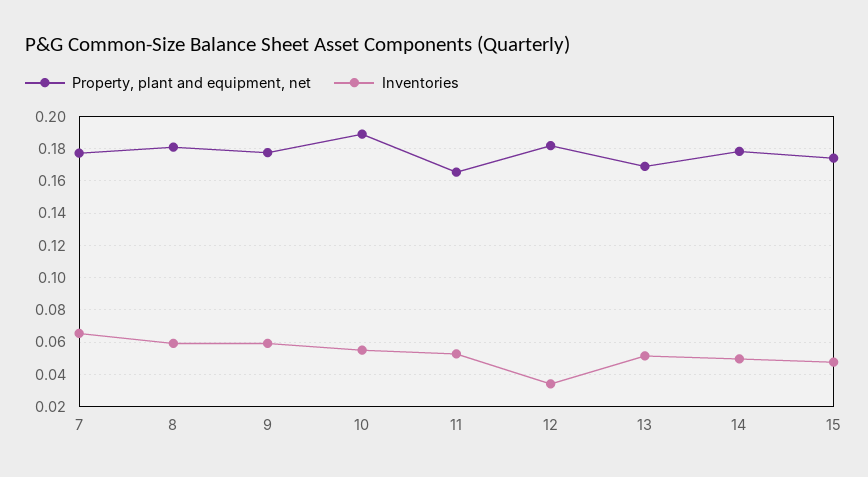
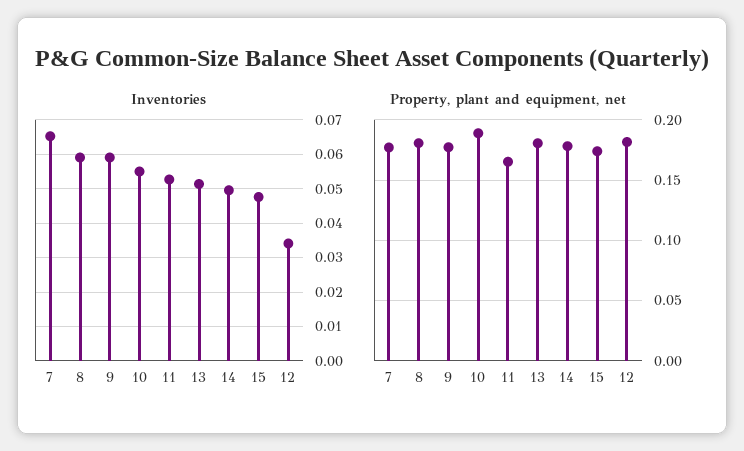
  {
    "Property, plant and equipment, net": {
      "7": 0.175,
      "8": 0.18,
      "9": 0.175,
      "10": 0.19,
      "11": 0.165,
      "12": 0.18,
-     "13": 0.17,
+     "13": 0.18,
      "14": 0.18,
      "15": 0.175
    },
    "Inventories": {
      "7": 0.066,
      "8": 0.06,
      "9": 0.06,
      "10": 0.056,
      "11": 0.052,
      "12": 0.034,
      "13": 0.052,
      "14": 0.05,
      "15": 0.048
    }
  }

